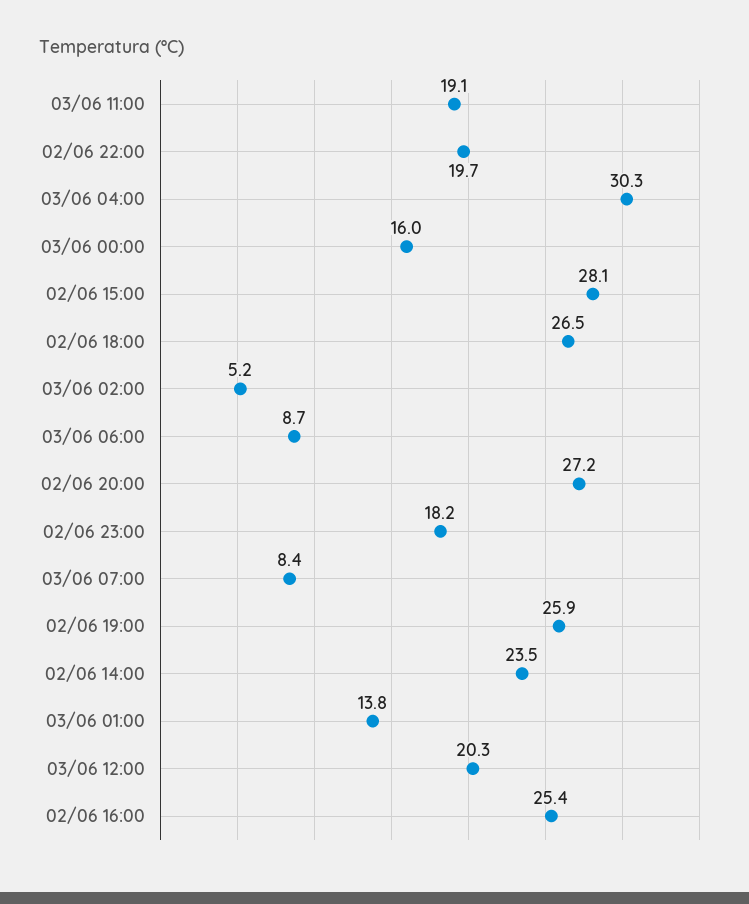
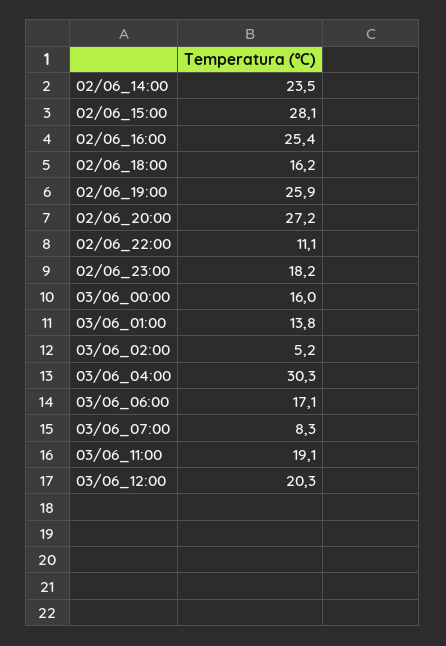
  {
    "03/06 11:00": 19.1,
-   "02/06 22:00": 19.7,
+   "02/06 22:00": 11.1,
    "03/06 04:00": 30.3,
    "03/06 00:00": 16,
    "02/06 15:00": 28.1,
-   "02/06 18:00": 26.5,
+   "02/06 18:00": 16.2,
    "03/06 02:00": 5.2,
-   "03/06 06:00": 8.7,
+   "03/06 06:00": 17.1,
    "02/06 20:00": 27.2,
    "02/06 23:00": 18.2,
-   "03/06 07:00": 8.4,
+   "03/06 07:00": 8.3,
    "02/06 19:00": 25.9,
    "02/06 14:00": 23.5,
    "03/06 01:00": 13.8,
    "03/06 12:00": 20.3,
    "02/06 16:00": 25.4
  }

